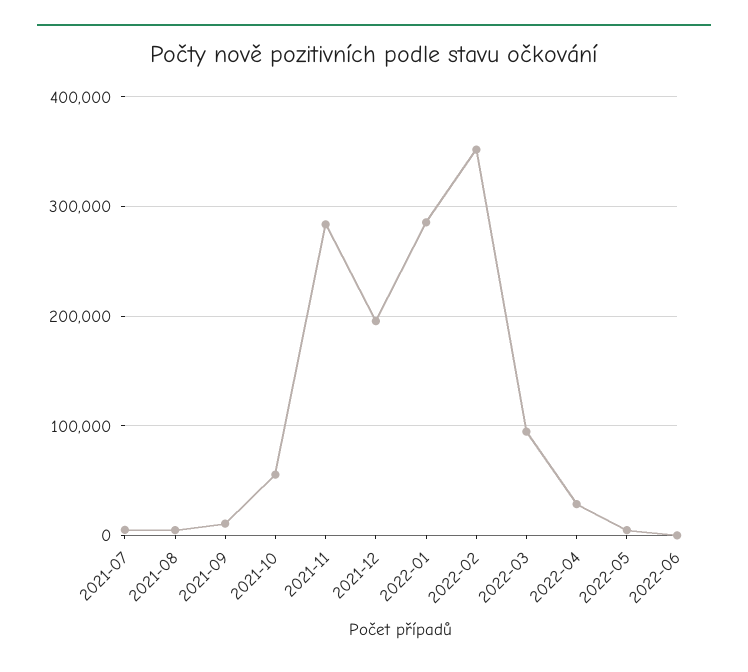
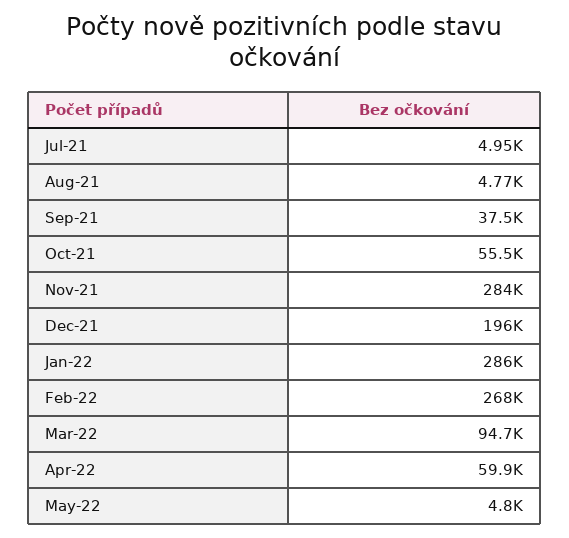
  {
    "2021-07": 4950,
    "2021-08": 4770,
-   "2021-09": 10000,
+   "2021-09": 37500,
    "2021-10": 55500,
    "2021-11": 284000,
    "2021-12": 196000,
    "2022-01": 286000,
-   "2022-02": 350000,
+   "2022-02": 268000,
    "2022-03": 94700,
-   "2022-04": 30000,
+   "2022-04": 59900,
-   "2022-05": 4800,
+   "2022-05": 4800
-   "2022-06": 0
  }

